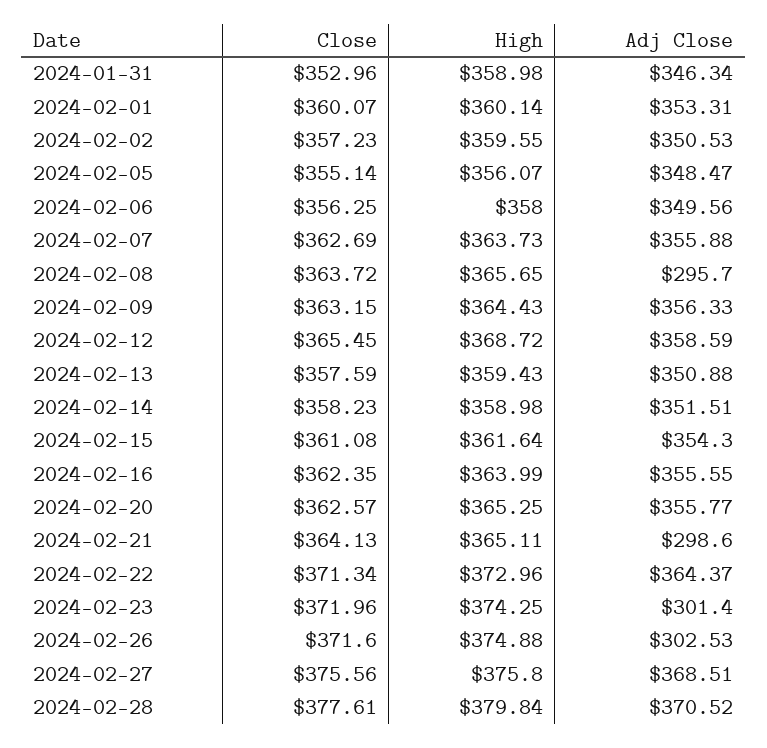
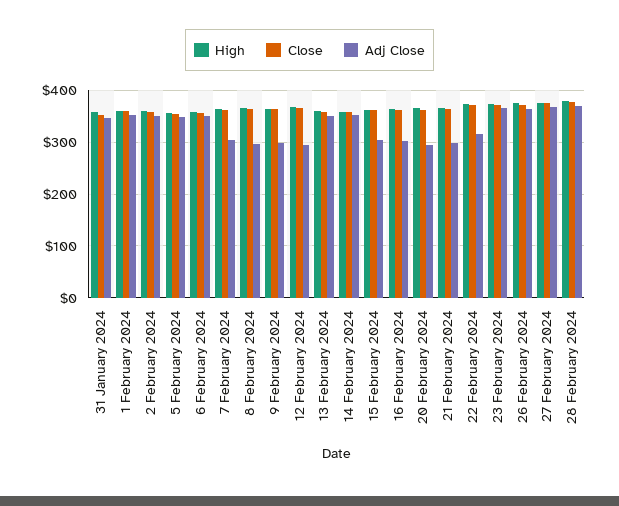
  {
    "Close": {
      "2024-01-31": 352.96,
      "2024-02-01": 360.07,
      "2024-02-02": 357.23,
      "2024-02-05": 355.14,
      "2024-02-06": 356.25,
      "2024-02-07": 362.69,
      "2024-02-08": 363.72,
      "2024-02-09": 363.15,
      "2024-02-12": 365.45,
      "2024-02-13": 357.59,
      "2024-02-14": 358.23,
      "2024-02-15": 361.08,
      "2024-02-16": 362.35,
      "2024-02-20": 362.57,
      "2024-02-21": 364.13,
      "2024-02-22": 371.34,
      "2024-02-23": 371.96,
      "2024-02-26": 371.6,
      "2024-02-27": 375.56,
      "2024-02-28": 377.61
    },
    "High": {
      "2024-01-31": 358.98,
      "2024-02-01": 360.14,
      "2024-02-02": 359.55,
      "2024-02-05": 356.07,
      "2024-02-06": 358,
      "2024-02-07": 363.73,
      "2024-02-08": 365.65,
      "2024-02-09": 364.43,
      "2024-02-12": 368.72,
      "2024-02-13": 359.43,
      "2024-02-14": 358.98,
      "2024-02-15": 361.64,
      "2024-02-16": 363.99,
      "2024-02-20": 365.25,
      "2024-02-21": 365.11,
      "2024-02-22": 372.96,
      "2024-02-23": 374.25,
      "2024-02-26": 374.88,
      "2024-02-27": 375.8,
      "2024-02-28": 379.84
    },
    "Adj Close": {
      "2024-01-31": 346.34,
      "2024-02-01": 353.31,
      "2024-02-02": 350.53,
      "2024-02-05": 348.47,
      "2024-02-06": 349.56,
-     "2024-02-07": 355.88,
+     "2024-02-07": 300,
      "2024-02-08": 295.7,
-     "2024-02-09": 356.33,
+     "2024-02-09": 300,
-     "2024-02-12": 358.59,
+     "2024-02-12": 300,
      "2024-02-13": 350.88,
      "2024-02-14": 351.51,
-     "2024-02-15": 354.3,
+     "2024-02-15": 300,
-     "2024-02-16": 355.55,
+     "2024-02-16": 300,
-     "2024-02-20": 355.77,
+     "2024-02-20": 300,
      "2024-02-21": 298.6,
-     "2024-02-22": 364.37,
+     "2024-02-22": 320,
-     "2024-02-23": 301.4,
+     "2024-02-23": 360,
-     "2024-02-26": 302.53,
+     "2024-02-26": 360,
      "2024-02-27": 368.51,
      "2024-02-28": 370.52
    }
  }

